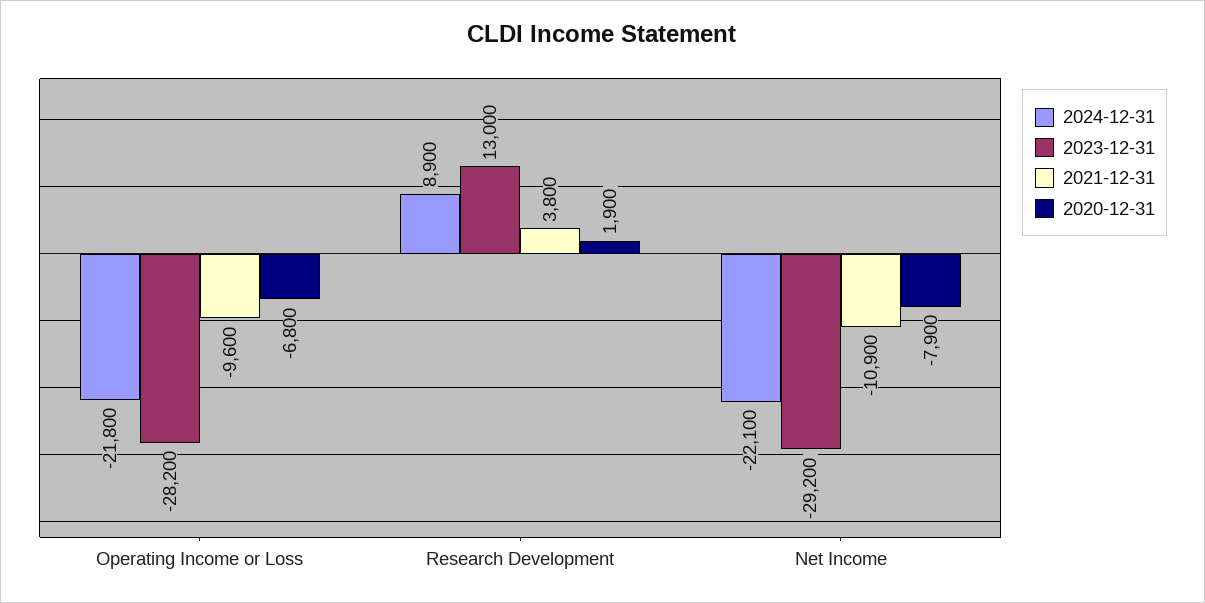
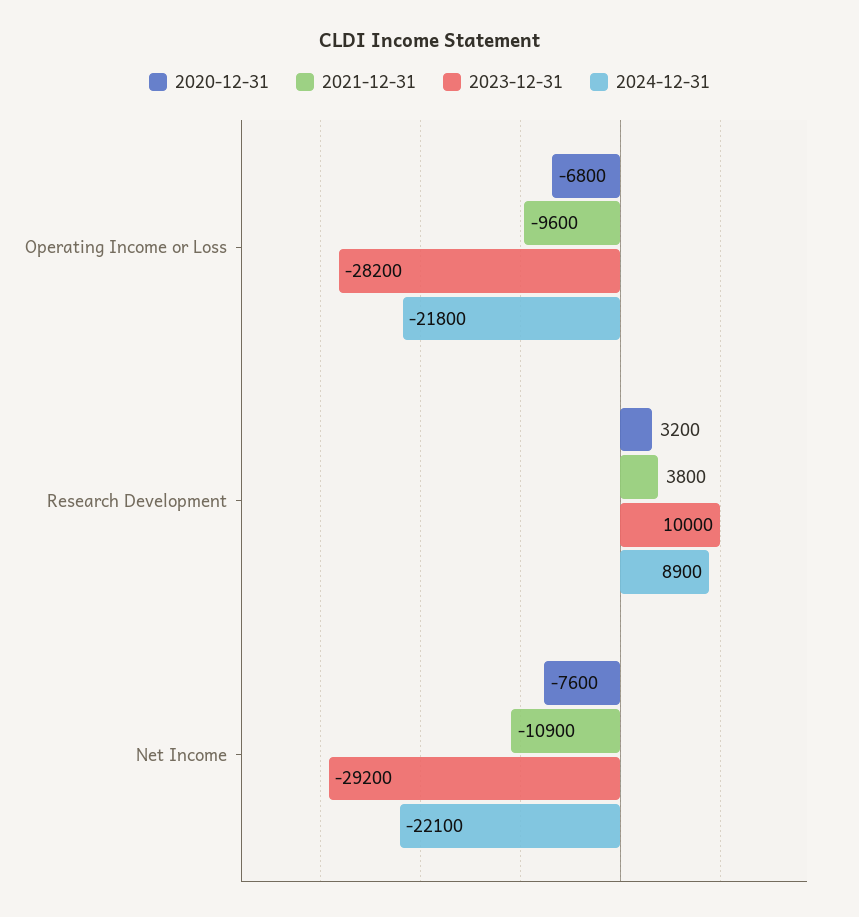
  {
    "2024-12-31": {
      "Operating Income or Loss": -21800,
      "Research Development": 8900,
      "Net Income": -22100
    },
    "2023-12-31": {
      "Operating Income or Loss": -28200,
-     "Research Development": 13000,
+     "Research Development": 10000,
      "Net Income": -29200
    },
    "2021-12-31": {
      "Operating Income or Loss": -9600,
      "Research Development": 3800,
      "Net Income": -10900
    },
    "2020-12-31": {
      "Operating Income or Loss": -6800,
-     "Research Development": 1900,
+     "Research Development": 3200,
-     "Net Income": -7900
+     "Net Income": -7600
    }
  }

